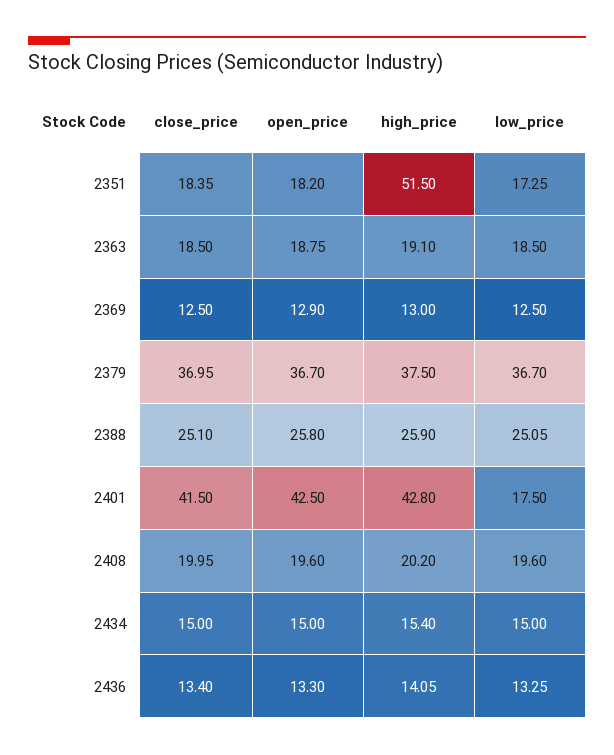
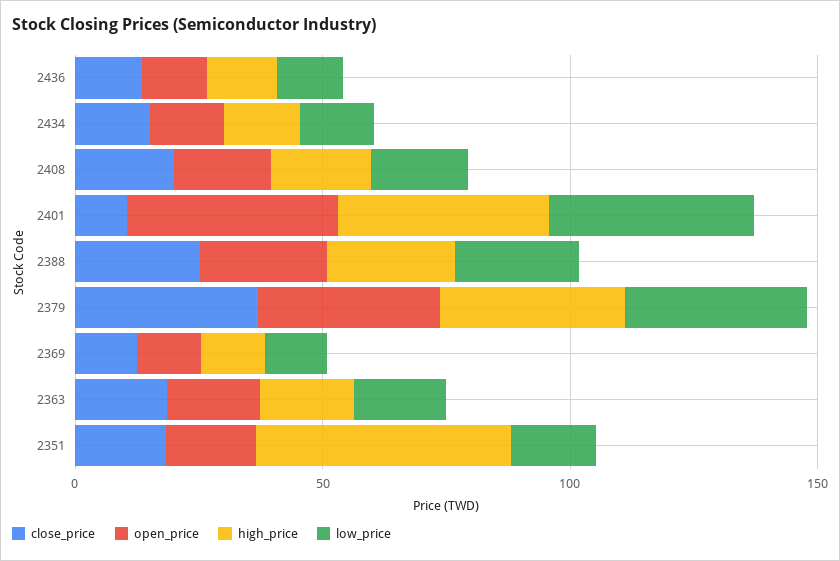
  {
    "close_price": {
      "2351": 18.35,
      "2363": 18.5,
      "2369": 12.5,
      "2379": 36.95,
      "2388": 25.1,
-     "2401": 41.5,
+     "2401": 10,
      "2408": 19.95,
      "2434": 15,
      "2436": 13.4
    },
    "open_price": {
      "2351": 18.2,
      "2363": 18.75,
      "2369": 12.9,
      "2379": 36.7,
      "2388": 25.8,
      "2401": 42.5,
      "2408": 19.6,
      "2434": 15,
      "2436": 13.3
    },
    "high_price": {
      "2351": 51.5,
      "2363": 19.1,
      "2369": 13,
      "2379": 37.5,
      "2388": 25.9,
      "2401": 42.8,
      "2408": 20.2,
      "2434": 15.4,
      "2436": 14.05
    },
    "low_price": {
      "2351": 17.25,
      "2363": 18.5,
      "2369": 12.5,
      "2379": 36.7,
      "2388": 25.05,
-     "2401": 17.5,
+     "2401": 40,
      "2408": 19.6,
      "2434": 15,
      "2436": 13.25
    }
  }

